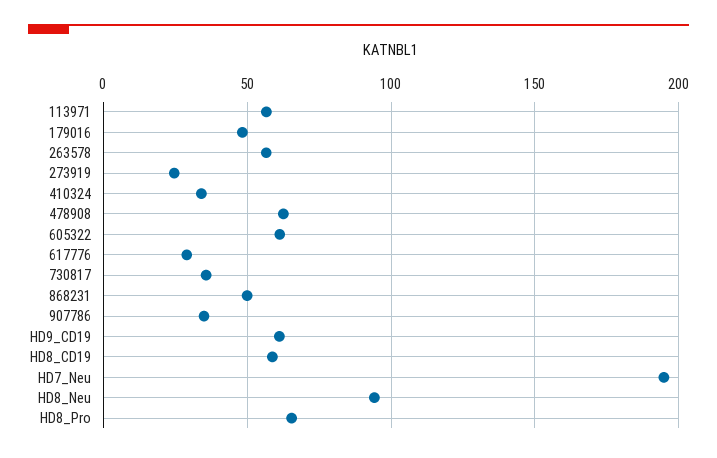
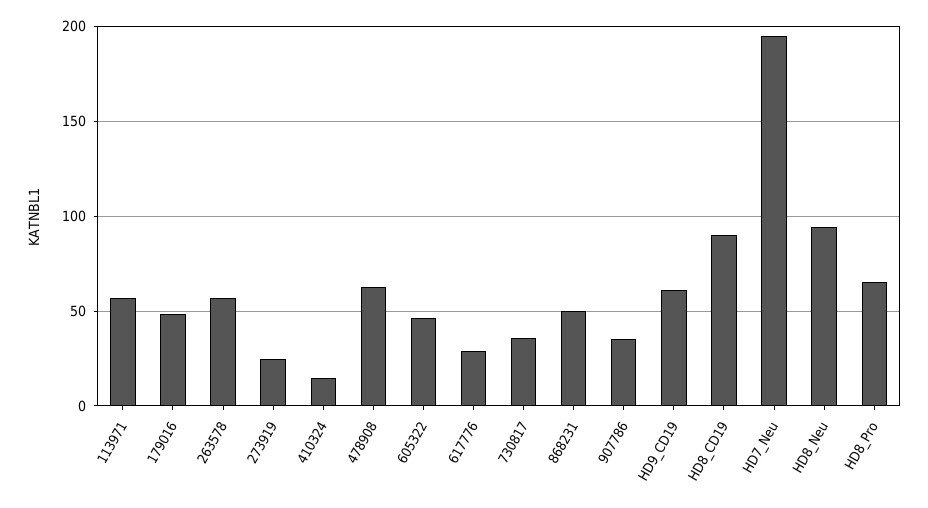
  {
    "113971": 55,
    "179016": 50,
    "263578": 55,
    "273919": 25,
-   "410324": 35,
+   "410324": 15,
    "478908": 65,
-   "605322": 60,
+   "605322": 45,
    "617776": 30,
    "730817": 35,
    "868231": 50,
    "907786": 35,
    "HD9_CD19": 60,
-   "HD8_CD19": 60,
+   "HD8_CD19": 90,
    "HD7_Neu": 195,
    "HD8_Neu": 95,
    "HD8_Pro": 65
  }

